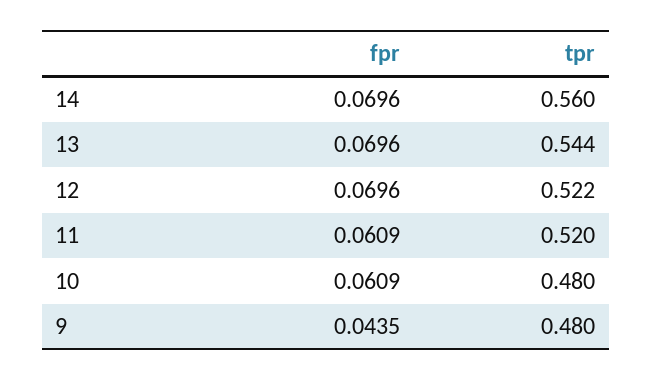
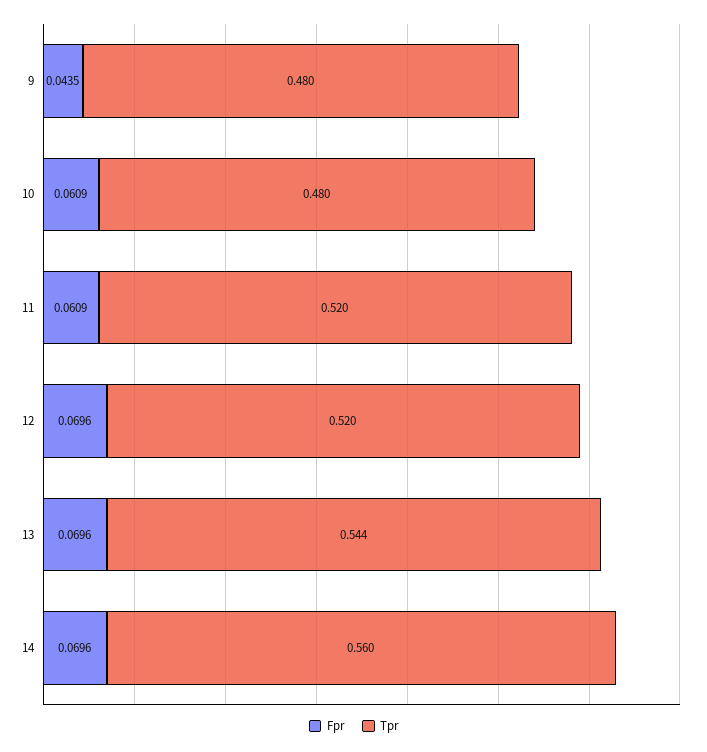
  {
    "fpr": {
      "14": 0.0696,
      "13": 0.0696,
      "12": 0.0696,
      "11": 0.0609,
      "10": 0.0609,
      "9": 0.0435
    },
    "tpr": {
      "14": 0.56,
      "13": 0.544,
-     "12": 0.522,
+     "12": 0.52,
      "11": 0.52,
      "10": 0.48,
      "9": 0.48
    }
  }

